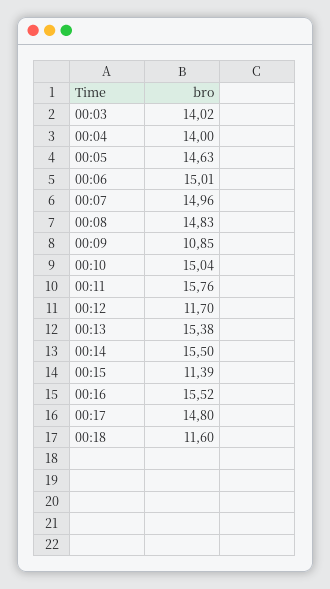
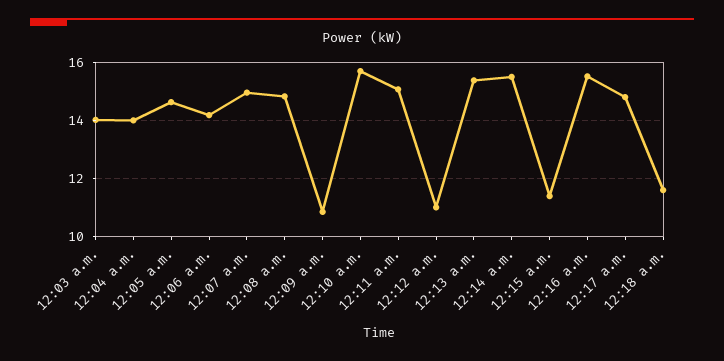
  {
    "00:03": 14.02,
    "00:04": 14,
    "00:05": 14.63,
-   "00:06": 15.01,
+   "00:06": 14.25,
    "00:07": 14.96,
    "00:08": 14.83,
    "00:09": 10.85,
-   "00:10": 15.04,
+   "00:10": 15.75,
-   "00:11": 15.76,
+   "00:11": 15,
-   "00:12": 11.7,
+   "00:12": 11,
    "00:13": 15.38,
    "00:14": 15.5,
    "00:15": 11.39,
    "00:16": 15.52,
    "00:17": 14.8,
    "00:18": 11.6
  }

